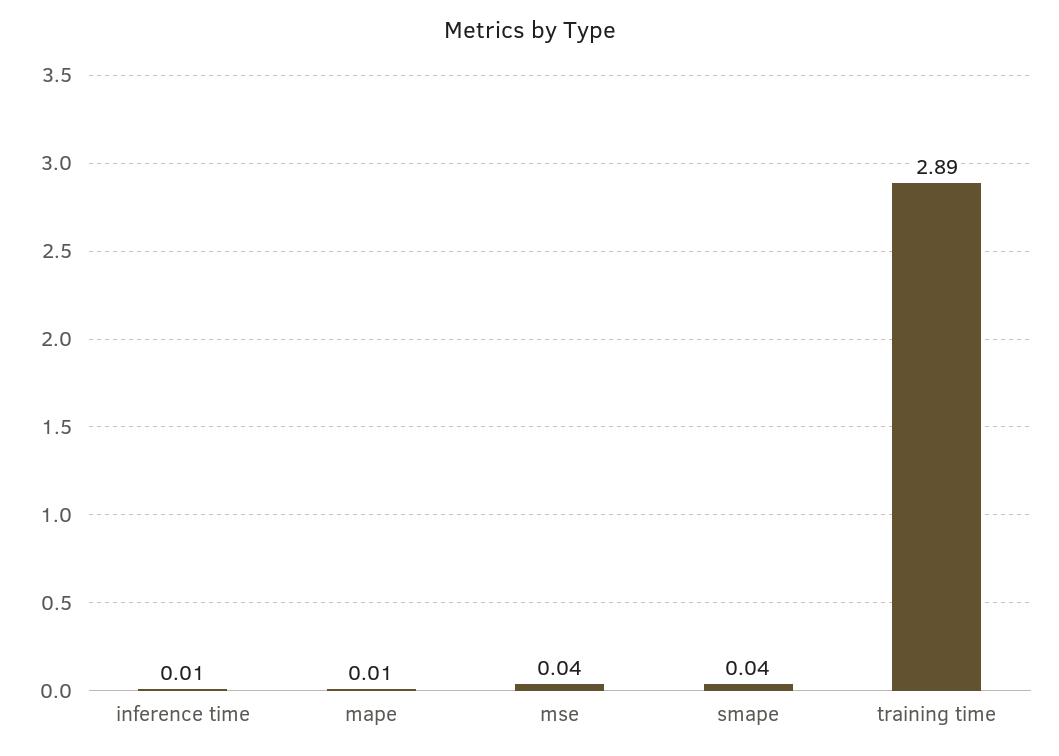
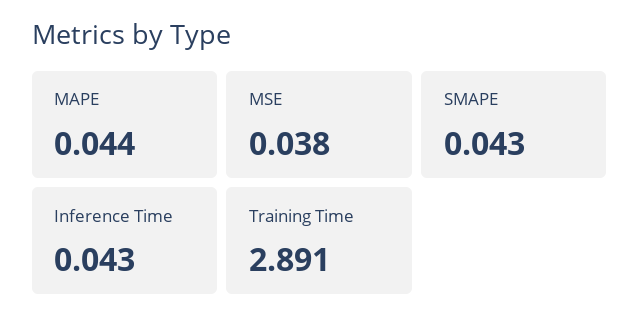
  {
-   "inference time": 0.01,
+   "inference time": 0.043,
-   "mape": 0.01,
+   "mape": 0.044,
    "mse": 0.038,
    "smape": 0.043,
    "training time": 2.891
  }

